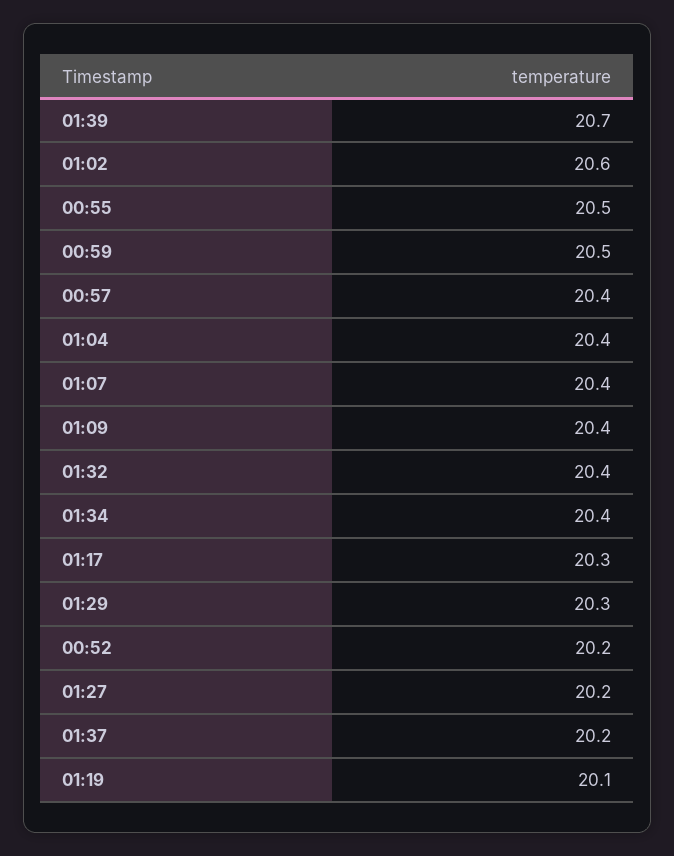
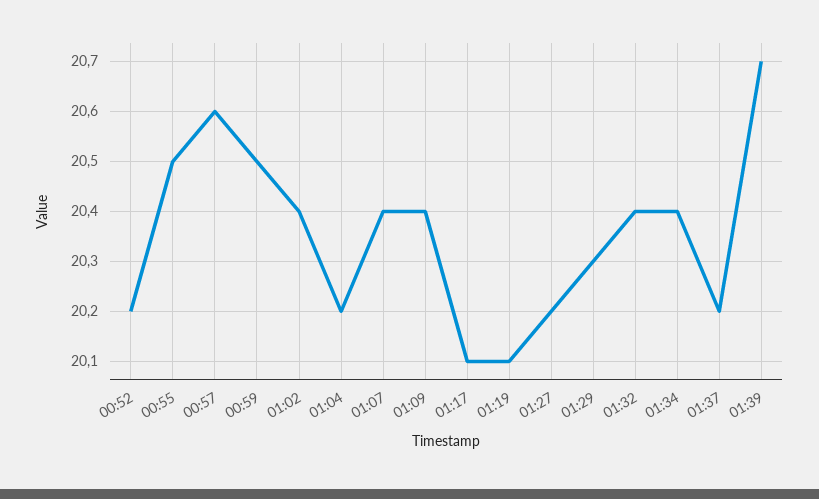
  {
    "01:39": 20.7,
-   "01:02": 20.6,
+   "01:02": 20.4,
    "00:55": 20.5,
    "00:59": 20.5,
-   "00:57": 20.4,
+   "00:57": 20.6,
-   "01:04": 20.4,
+   "01:04": 20.2,
    "01:07": 20.4,
    "01:09": 20.4,
    "01:32": 20.4,
    "01:34": 20.4,
-   "01:17": 20.3,
+   "01:17": 20.1,
    "01:29": 20.3,
    "00:52": 20.2,
    "01:27": 20.2,
    "01:37": 20.2,
    "01:19": 20.1
  }

